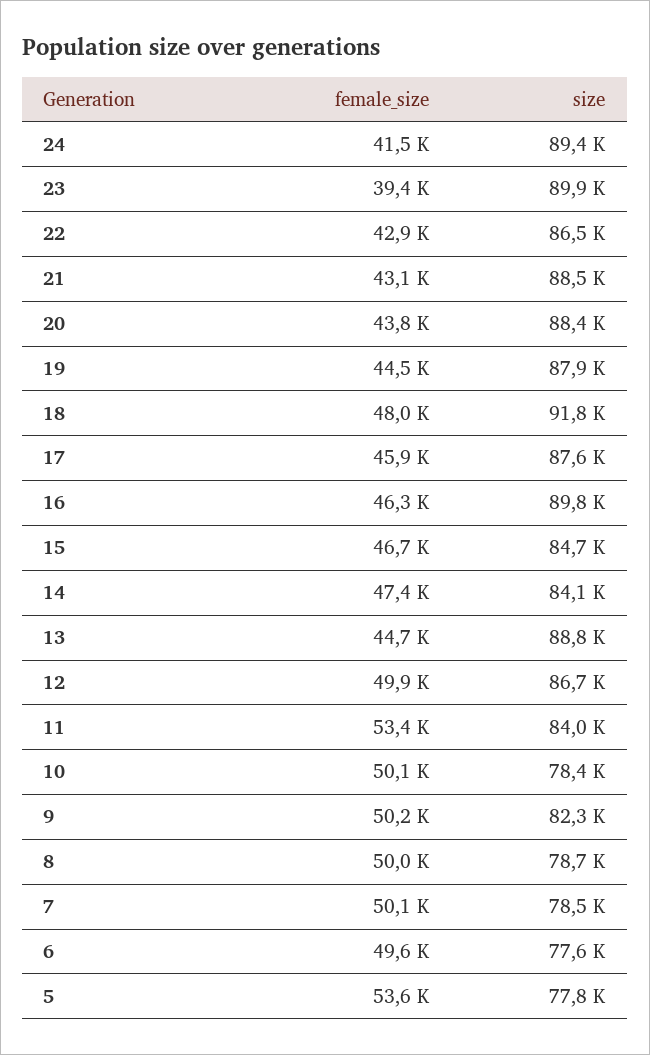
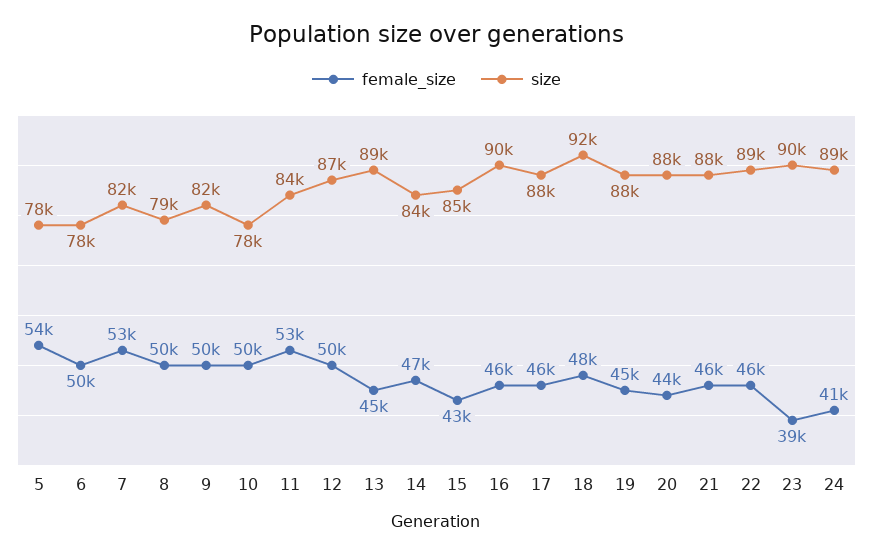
  {
    "female_size": {
      "24": 41500,
      "23": 39400,
-     "22": 42900,
+     "22": 46000,
-     "21": 43100,
+     "21": 46000,
      "20": 43800,
      "19": 44500,
      "18": 48000,
      "17": 45900,
      "16": 46300,
-     "15": 46700,
+     "15": 43000,
      "14": 47400,
      "13": 44700,
      "12": 49900,
      "11": 53400,
      "10": 50100,
      "9": 50200,
      "8": 50000,
-     "7": 50100,
+     "7": 53000,
      "6": 49600,
      "5": 53600
    },
    "size": {
      "24": 89400,
      "23": 89900,
-     "22": 86500,
+     "22": 89000,
      "21": 88500,
      "20": 88400,
      "19": 87900,
      "18": 91800,
      "17": 87600,
      "16": 89800,
      "15": 84700,
      "14": 84100,
      "13": 88800,
      "12": 86700,
      "11": 84000,
      "10": 78400,
      "9": 82300,
      "8": 78700,
-     "7": 78500,
+     "7": 82000,
      "6": 77600,
      "5": 77800
    }
  }

